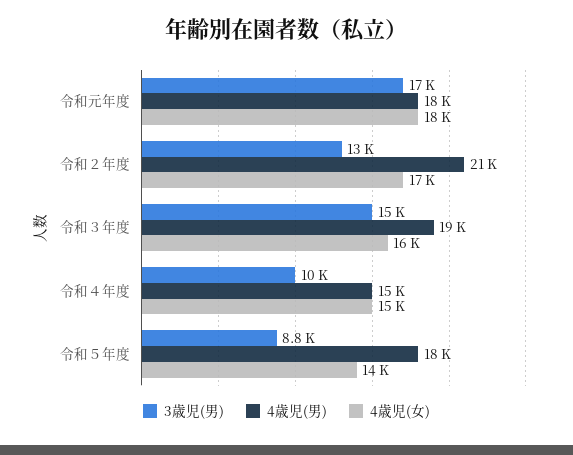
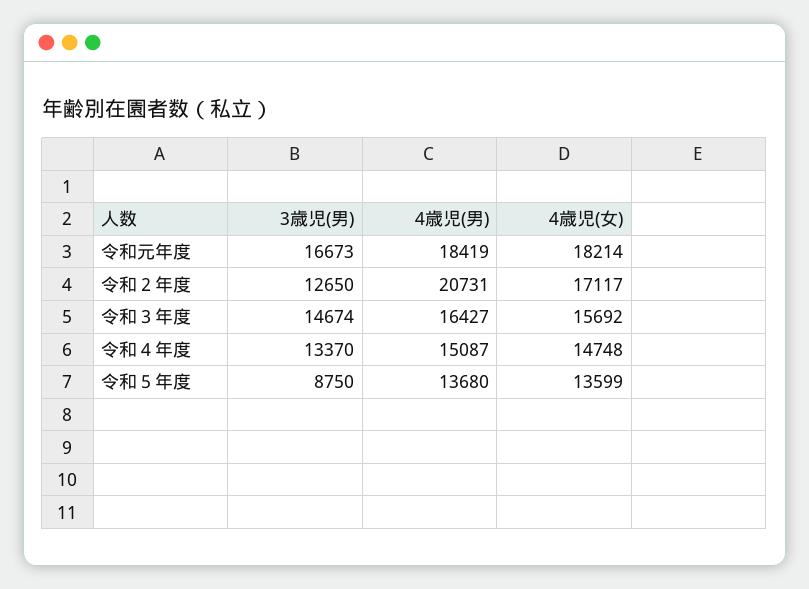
  {
    "3歳児(男)": {
      "令和元年度": 16673,
      "令和２年度": 12650,
      "令和３年度": 14674,
-     "令和４年度": 10000,
+     "令和４年度": 13370,
      "令和５年度": 8750
    },
    "4歳児(男)": {
      "令和元年度": 18419,
      "令和２年度": 20731,
-     "令和３年度": 19000,
+     "令和３年度": 16427,
      "令和４年度": 15087,
-     "令和５年度": 18000
+     "令和５年度": 13680
    },
    "4歳児(女)": {
      "令和元年度": 18214,
      "令和２年度": 17117,
      "令和３年度": 15692,
      "令和４年度": 14748,
      "令和５年度": 13599
    }
  }

